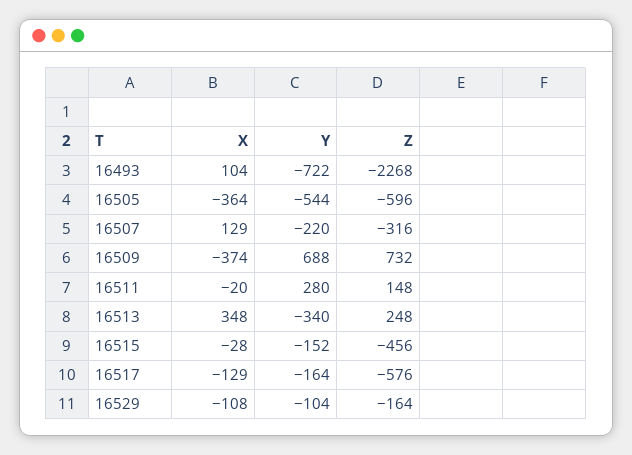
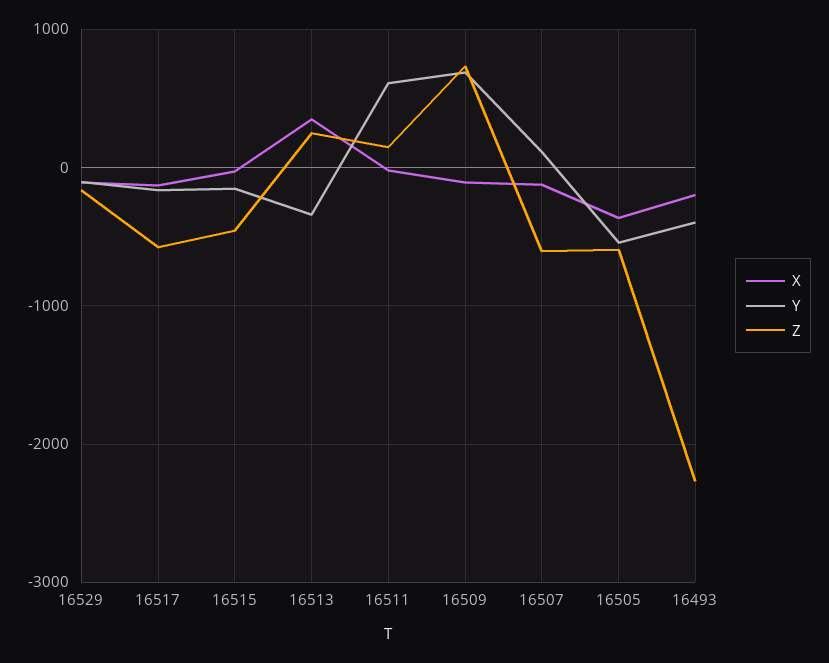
  {
    "X": {
-     "16493": 104,
+     "16493": -200,
      "16505": -364,
-     "16507": 129,
+     "16507": -100,
-     "16509": -374,
+     "16509": -100,
      "16511": -20,
      "16513": 348,
      "16515": -28,
      "16517": -129,
      "16529": -108
    },
    "Y": {
-     "16493": -722,
+     "16493": -400,
      "16505": -544,
-     "16507": -220,
+     "16507": 100,
      "16509": 688,
-     "16511": 280,
+     "16511": 600,
      "16513": -340,
      "16515": -152,
      "16517": -164,
      "16529": -104
    },
    "Z": {
      "16493": -2268,
      "16505": -596,
-     "16507": -316,
+     "16507": -600,
      "16509": 732,
      "16511": 148,
      "16513": 248,
      "16515": -456,
      "16517": -576,
      "16529": -164
    }
  }

